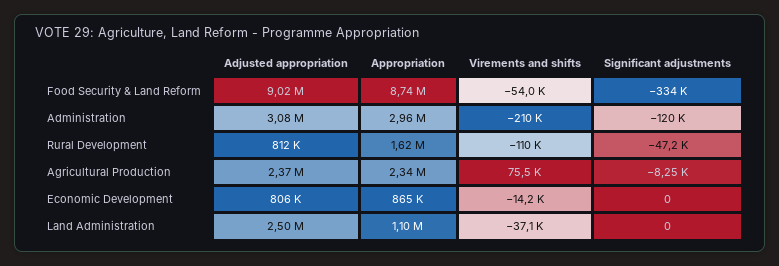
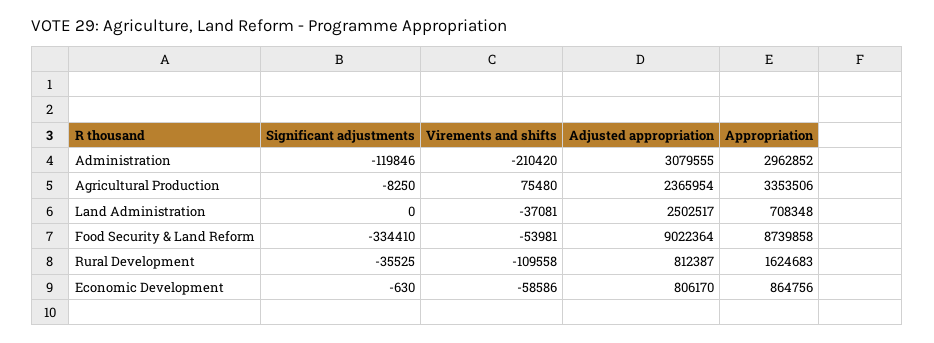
  {
    "Adjusted appropriation": {
      "Food Security & Land Reform": 9022364,
      "Administration": 3079555,
      "Rural Development": 812387,
      "Agricultural Production": 2365954,
      "Economic Development": 806170,
      "Land Administration": 2502517
    },
    "Appropriation": {
      "Food Security & Land Reform": 8739858,
      "Administration": 2962852,
      "Rural Development": 1624683,
-     "Agricultural Production": 2340000,
+     "Agricultural Production": 3353506,
      "Economic Development": 864756,
-     "Land Administration": 1100000
+     "Land Administration": 708348
    },
    "Virements and shifts": {
      "Food Security & Land Reform": -53981,
      "Administration": -210420,
      "Rural Development": -109558,
      "Agricultural Production": 75480,
-     "Economic Development": -14200,
+     "Economic Development": -58586,
      "Land Administration": -37081
    },
    "Significant adjustments": {
      "Food Security & Land Reform": -334410,
      "Administration": -119846,
-     "Rural Development": -47200,
+     "Rural Development": -35525,
      "Agricultural Production": -8250,
-     "Economic Development": 0,
+     "Economic Development": -630,
      "Land Administration": 0
    }
  }

